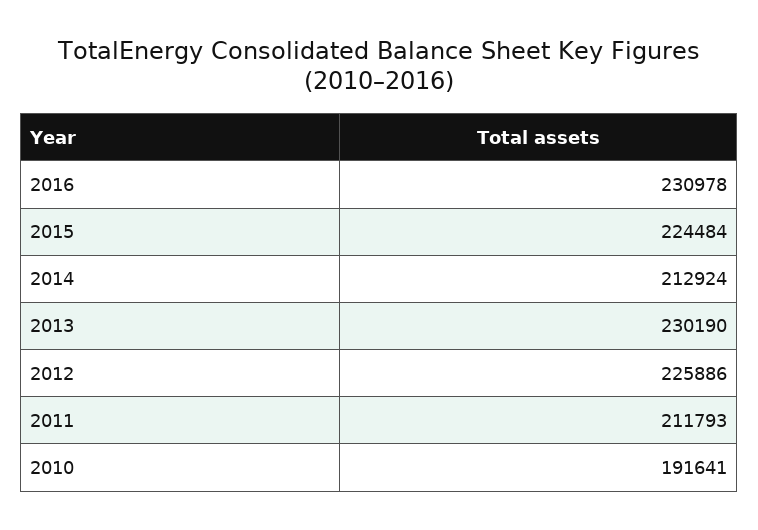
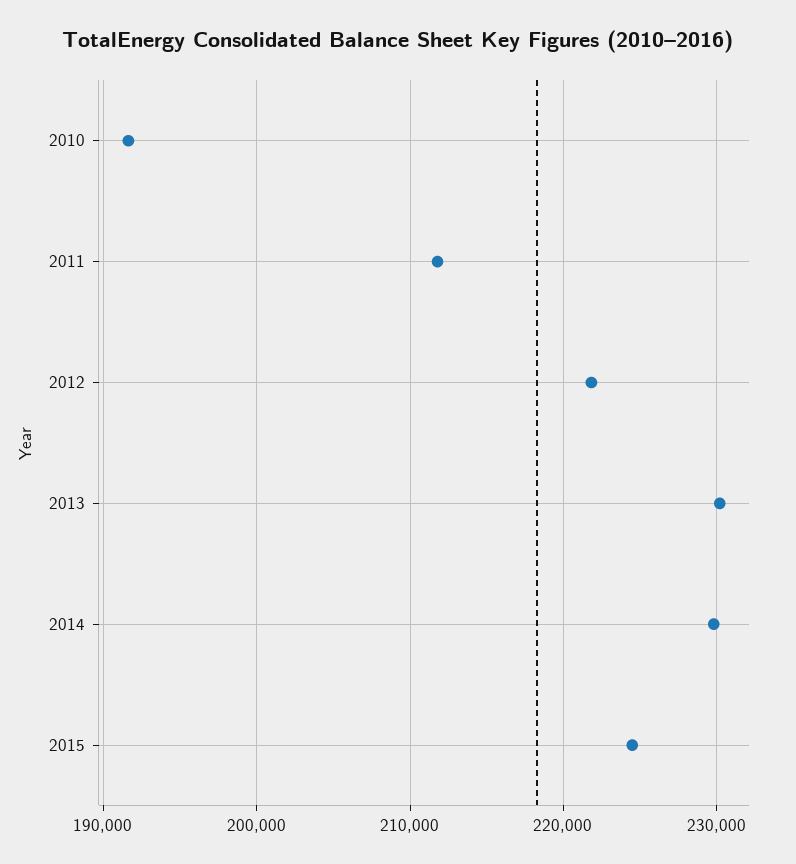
  {
-   "2016": 230978,
    "2015": 224484,
-   "2014": 212924,
+   "2014": 230000,
    "2013": 230190,
-   "2012": 225886,
+   "2012": 222000,
    "2011": 211793,
    "2010": 191641
  }

